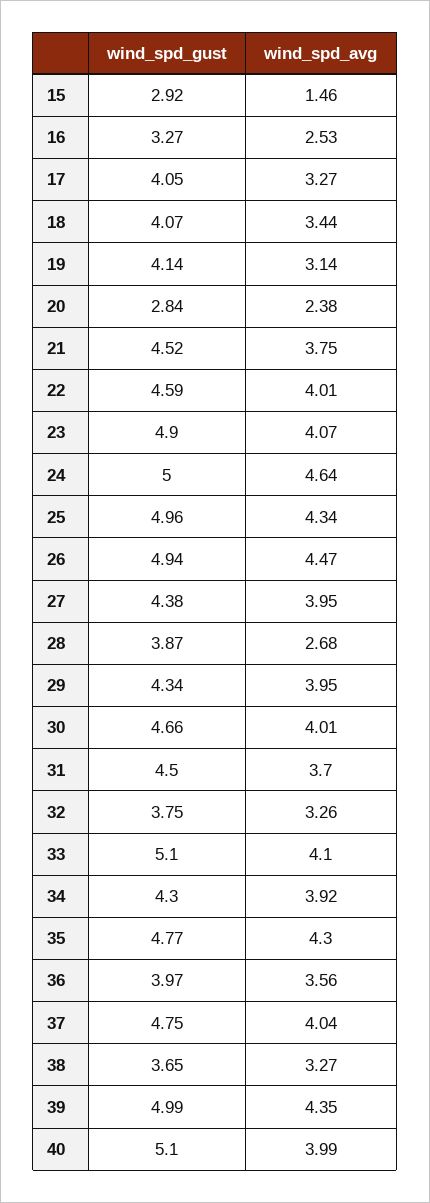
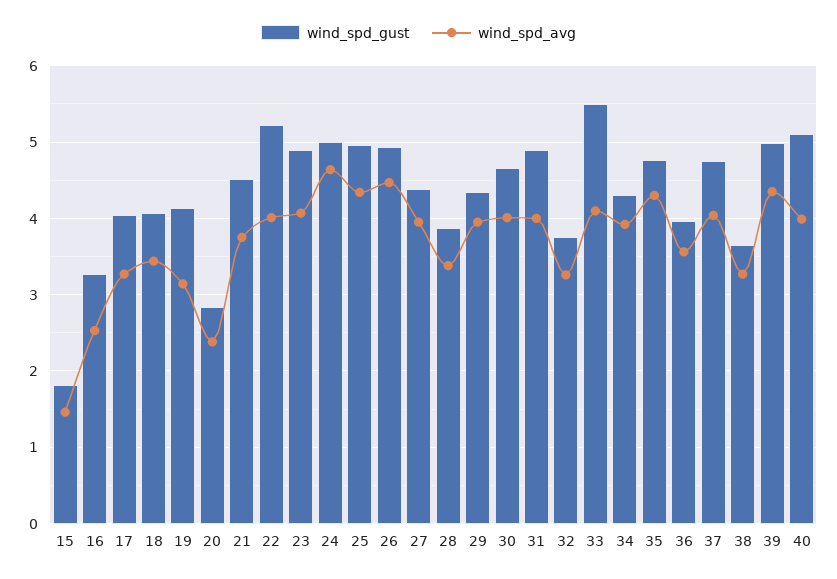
  {
    "wind_spd_gust": {
-     "15": 2.92,
+     "15": 1.8,
      "16": 3.27,
      "17": 4.05,
      "18": 4.07,
      "19": 4.14,
      "20": 2.84,
      "21": 4.52,
-     "22": 4.59,
+     "22": 5.2,
      "23": 4.9,
      "24": 5,
      "25": 4.96,
      "26": 4.94,
      "27": 4.38,
      "28": 3.87,
      "29": 4.34,
      "30": 4.66,
-     "31": 4.5,
+     "31": 4.9,
      "32": 3.75,
-     "33": 5.1,
+     "33": 5.5,
      "34": 4.3,
      "35": 4.77,
      "36": 3.97,
      "37": 4.75,
      "38": 3.65,
      "39": 4.99,
      "40": 5.1
    },
    "wind_spd_avg": {
      "15": 1.46,
      "16": 2.53,
      "17": 3.27,
      "18": 3.44,
      "19": 3.14,
      "20": 2.38,
      "21": 3.75,
      "22": 4.01,
      "23": 4.07,
      "24": 4.64,
      "25": 4.34,
      "26": 4.47,
      "27": 3.95,
-     "28": 2.68,
+     "28": 3.4,
      "29": 3.95,
      "30": 4.01,
-     "31": 3.7,
+     "31": 4,
      "32": 3.26,
      "33": 4.1,
      "34": 3.92,
      "35": 4.3,
      "36": 3.56,
      "37": 4.04,
      "38": 3.27,
      "39": 4.35,
      "40": 3.99
    }
  }

